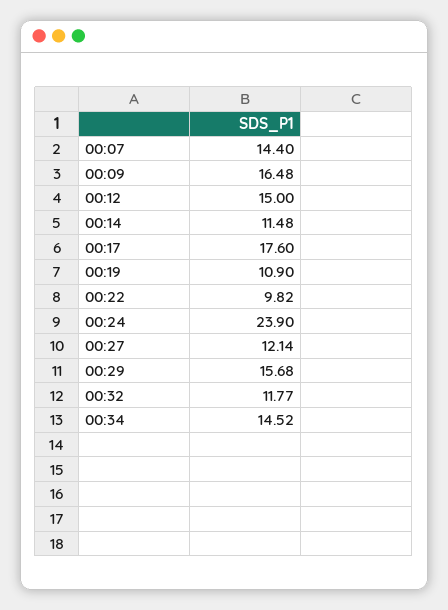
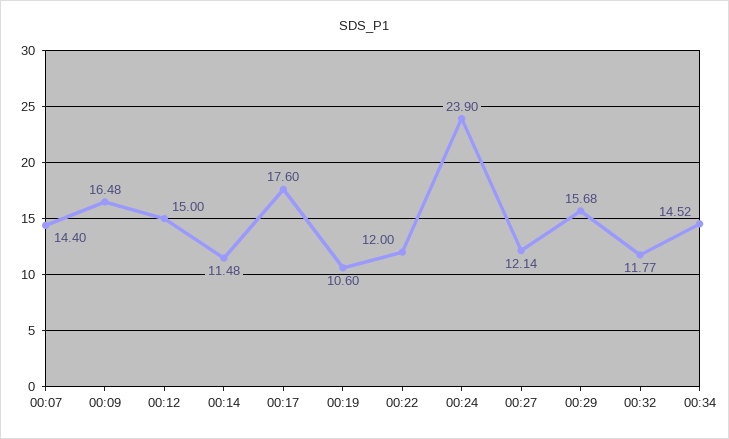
  {
    "00:07": 14.4,
    "00:09": 16.48,
    "00:12": 15,
    "00:14": 11.48,
    "00:17": 17.6,
-   "00:19": 10.9,
+   "00:19": 10.6,
-   "00:22": 9.82,
+   "00:22": 12,
    "00:24": 23.9,
    "00:27": 12.14,
    "00:29": 15.68,
    "00:32": 11.77,
    "00:34": 14.52
  }

